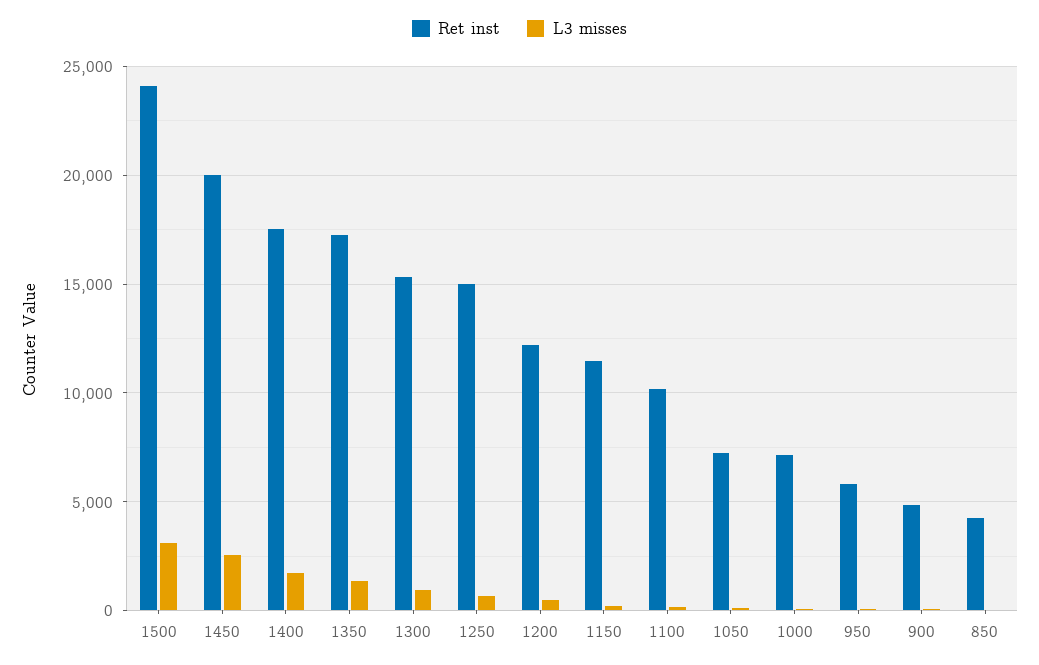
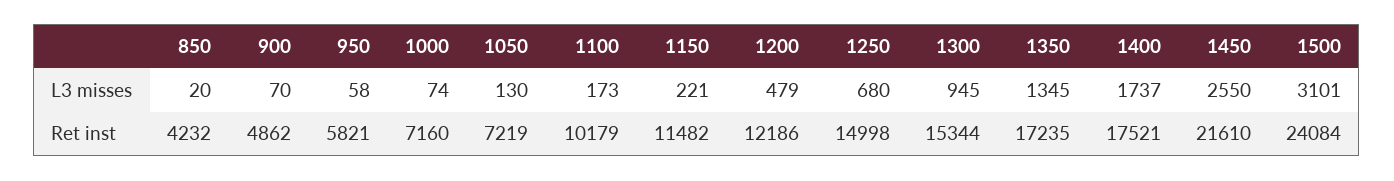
  {
    "Ret inst": {
      "1500": 24084,
-     "1450": 20000,
+     "1450": 21610,
      "1400": 17521,
      "1350": 17235,
      "1300": 15344,
      "1250": 14998,
      "1200": 12186,
      "1150": 11482,
      "1100": 10179,
      "1050": 7219,
      "1000": 7160,
      "950": 5821,
      "900": 4862,
      "850": 4232
    },
    "L3 misses": {
      "1500": 3101,
      "1450": 2550,
      "1400": 1737,
      "1350": 1345,
      "1300": 945,
      "1250": 680,
      "1200": 479,
      "1150": 221,
      "1100": 173,
      "1050": 130,
      "1000": 74,
      "950": 58,
      "900": 70,
      "850": 20
    }
  }

